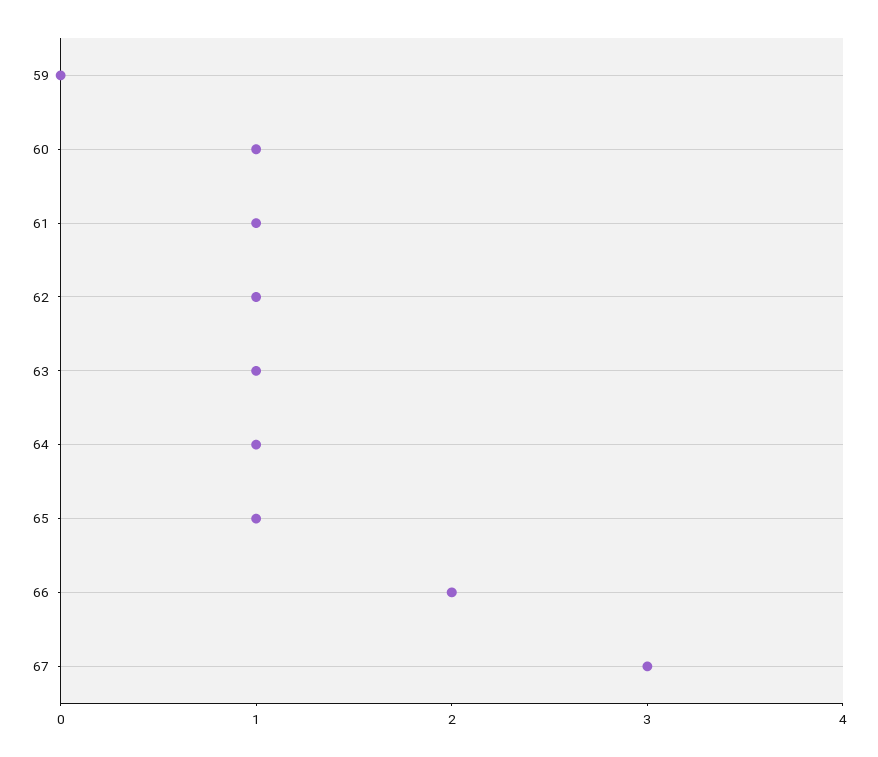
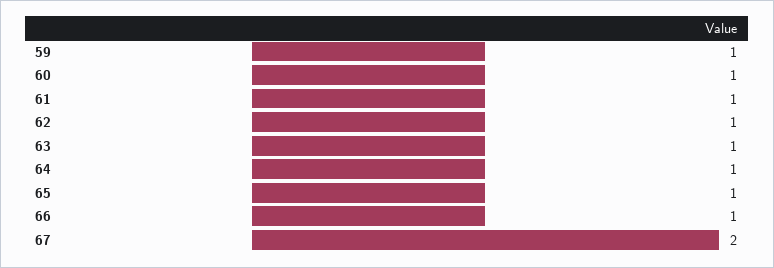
  {
-   "59": 0,
+   "59": 1,
    "60": 1,
    "61": 1,
    "62": 1,
    "63": 1,
    "64": 1,
    "65": 1,
-   "66": 2,
+   "66": 1,
-   "67": 3
+   "67": 2
  }

